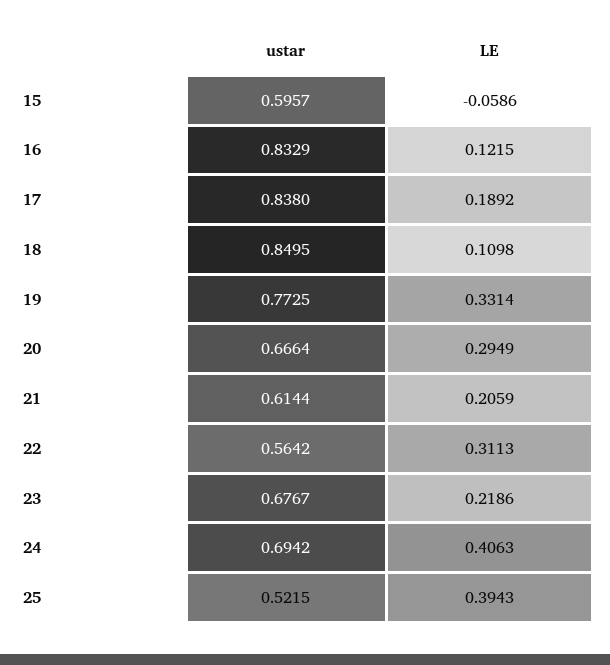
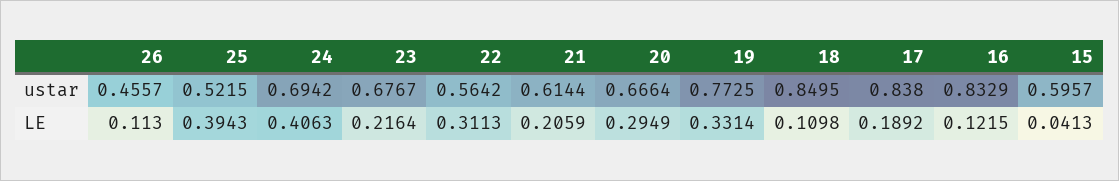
  {
    "ustar": {
      "15": 0.5957,
      "16": 0.8329,
      "17": 0.838,
      "18": 0.8495,
      "19": 0.7725,
      "20": 0.6664,
      "21": 0.6144,
      "22": 0.5642,
      "23": 0.6767,
      "24": 0.6942,
-     "25": 0.5215
+     "25": 0.5215,
+     "26": 0.4557
    },
    "LE": {
-     "15": -0.0586,
+     "15": 0.0413,
      "16": 0.1215,
      "17": 0.1892,
      "18": 0.1098,
      "19": 0.3314,
      "20": 0.2949,
      "21": 0.2059,
      "22": 0.3113,
-     "23": 0.2186,
+     "23": 0.2164,
      "24": 0.4063,
-     "25": 0.3943
+     "25": 0.3943,
+     "26": 0.113
    }
  }

